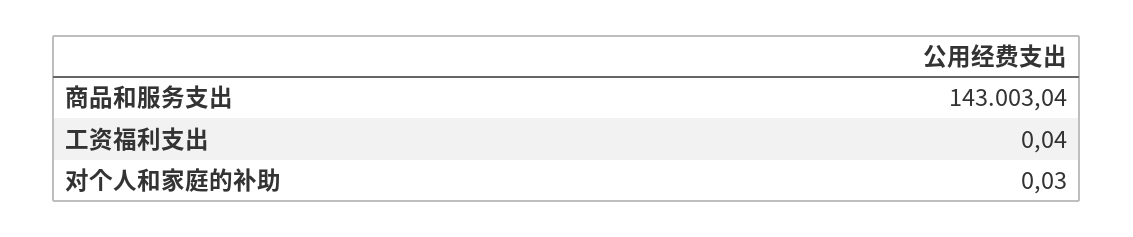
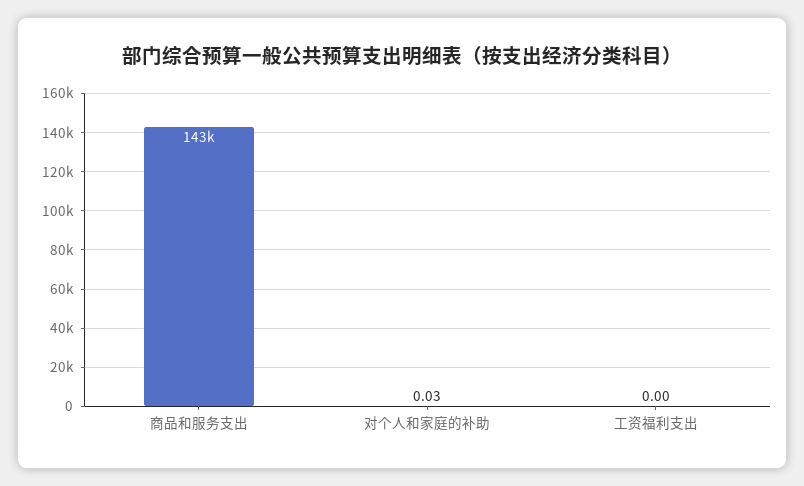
  {
    "商品和服务支出": 143003.04,
-   "工资福利支出": 0.04,
+   "工资福利支出": 0,
    "对个人和家庭的补助": 0.03
  }

